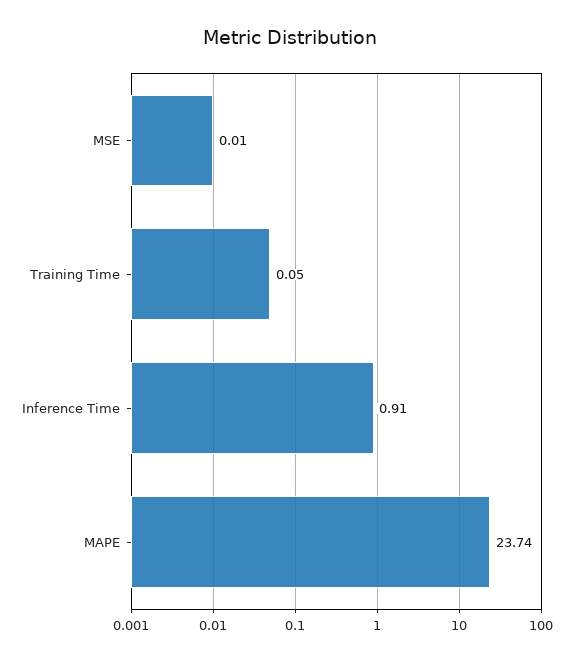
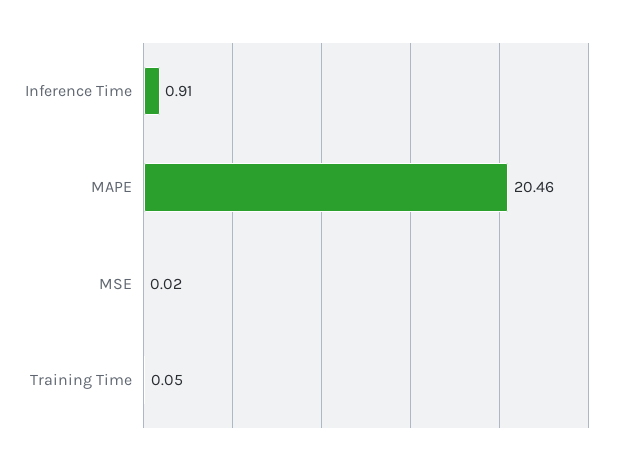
  {
-   "MSE": 0.01,
+   "MSE": 0.02,
    "Training Time": 0.05,
    "Inference Time": 0.91,
-   "MAPE": 23.74
+   "MAPE": 20.46
  }

